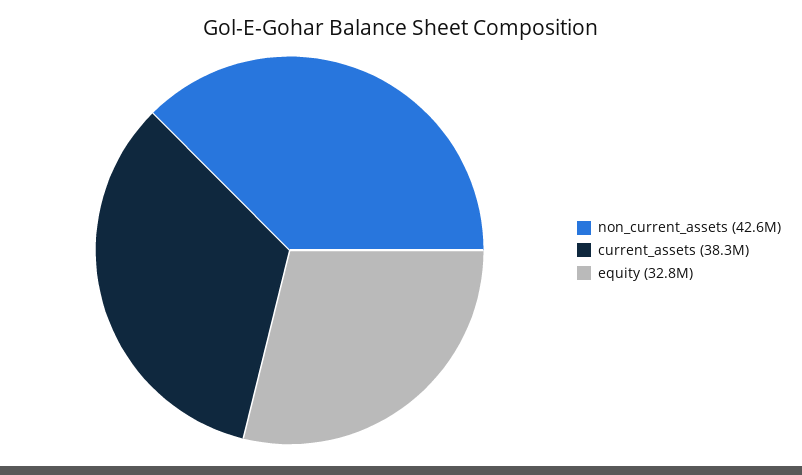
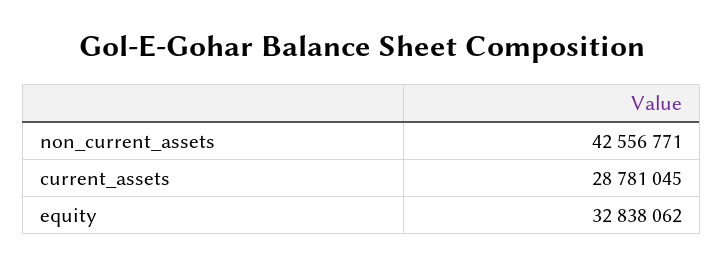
  {
    "non_current_assets": 42556771,
-   "current_assets": 38300000,
+   "current_assets": 28781045,
    "equity": 32838062
  }

